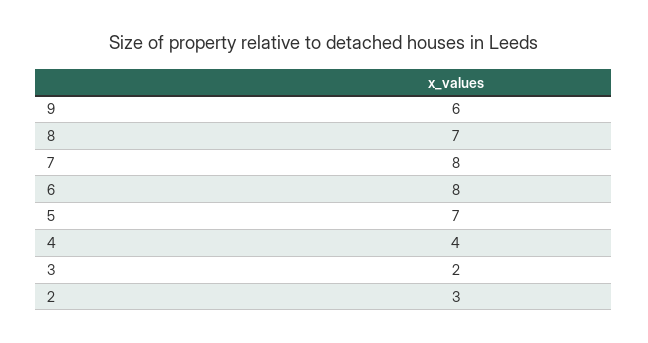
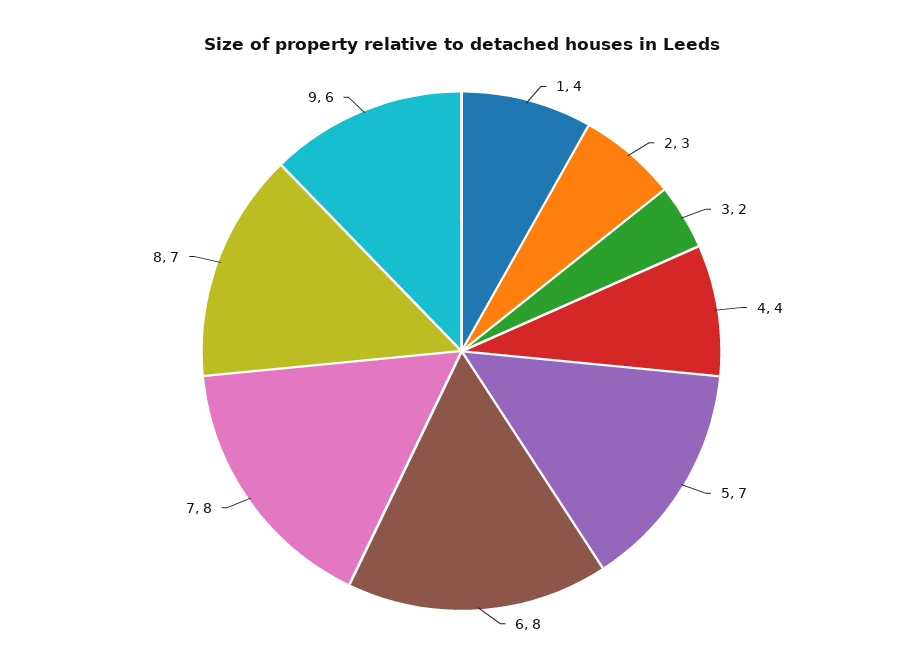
  {
    "9": 6,
    "8": 7,
    "7": 8,
    "6": 8,
    "5": 7,
    "4": 4,
    "3": 2,
-   "2": 3
+   "2": 3,
+   "1": 4
  }

